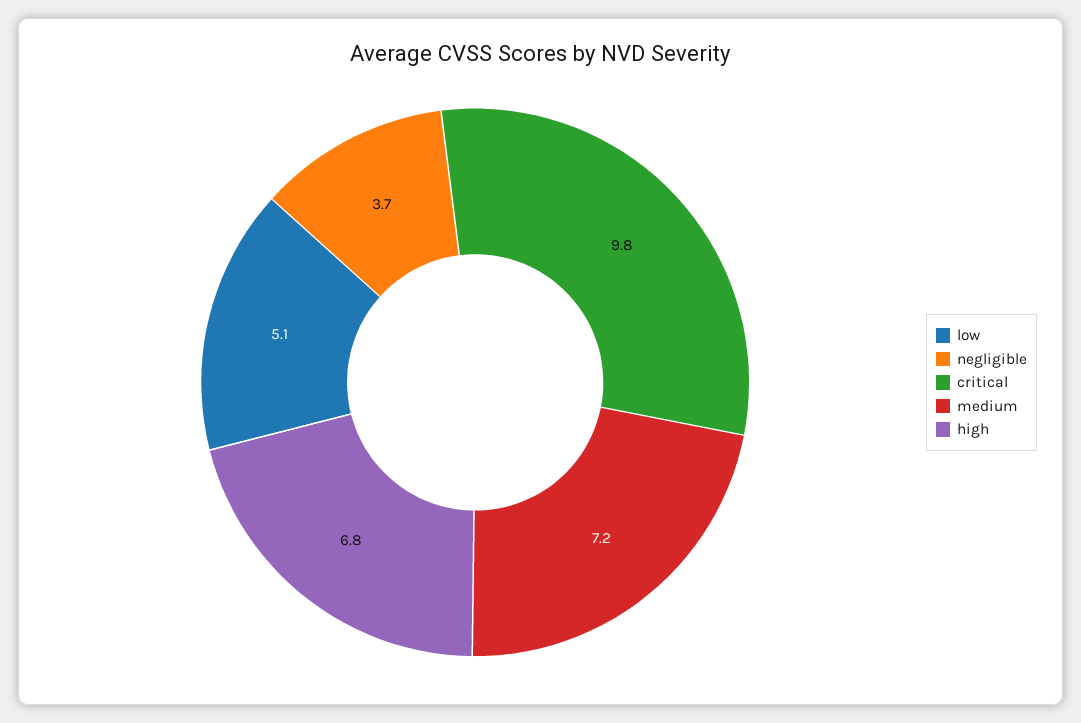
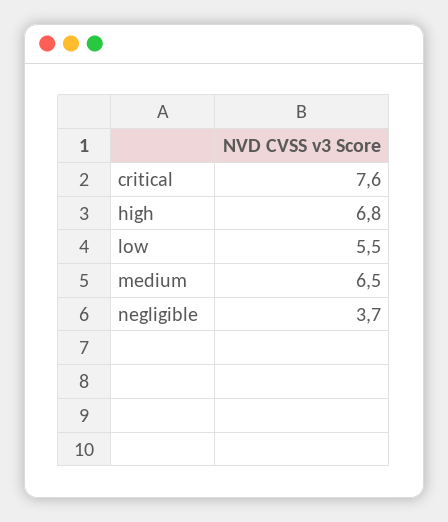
  {
-   "low": 5.1,
+   "low": 5.5,
    "negligible": 3.7,
-   "critical": 9.8,
+   "critical": 7.6,
-   "medium": 7.2,
+   "medium": 6.5,
    "high": 6.8
  }

